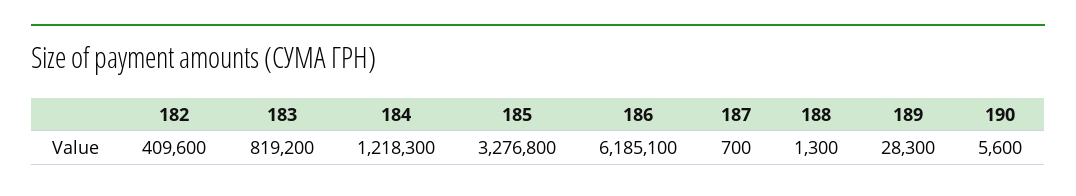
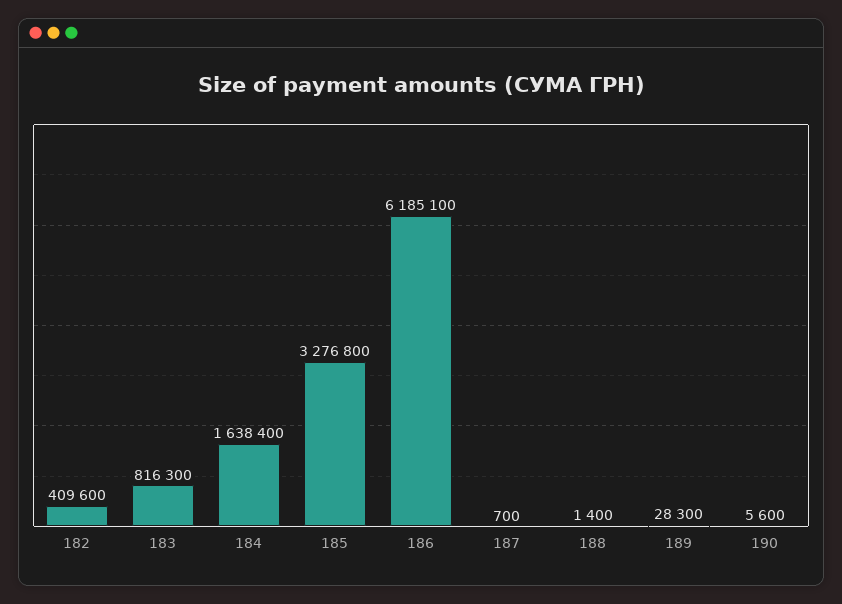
  {
    "182": 409600,
-   "183": 819200,
+   "183": 816300,
-   "184": 1218300,
+   "184": 1638400,
    "185": 3276800,
    "186": 6185100,
    "187": 700,
-   "188": 1300,
+   "188": 1400,
    "189": 28300,
    "190": 5600
  }

